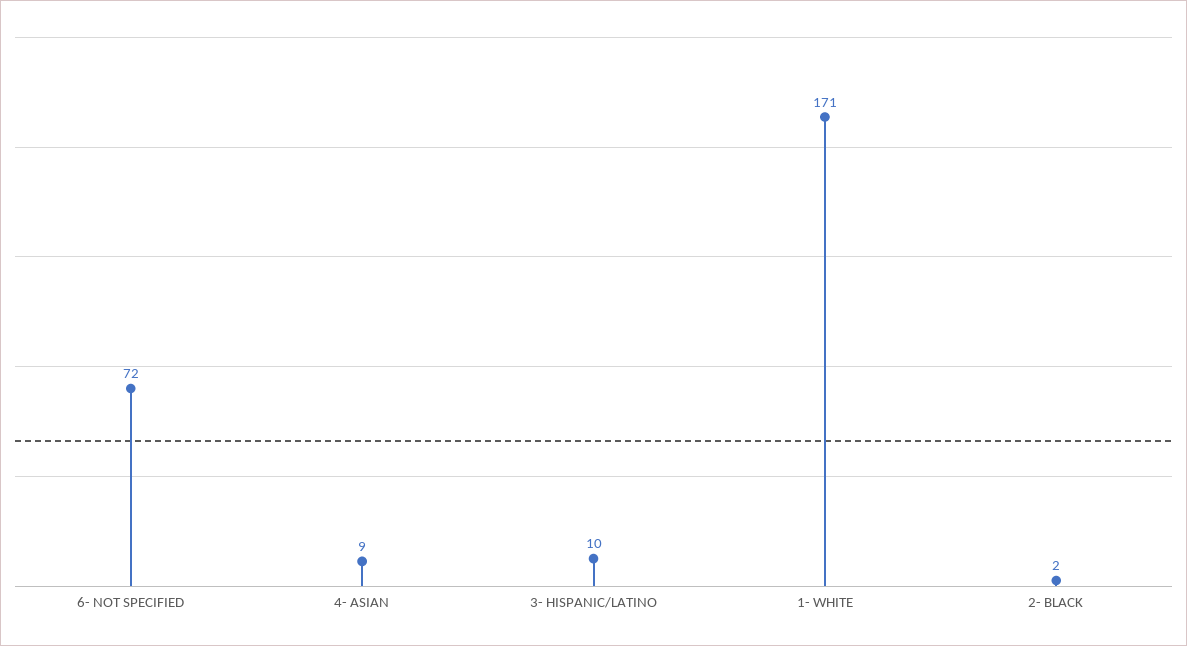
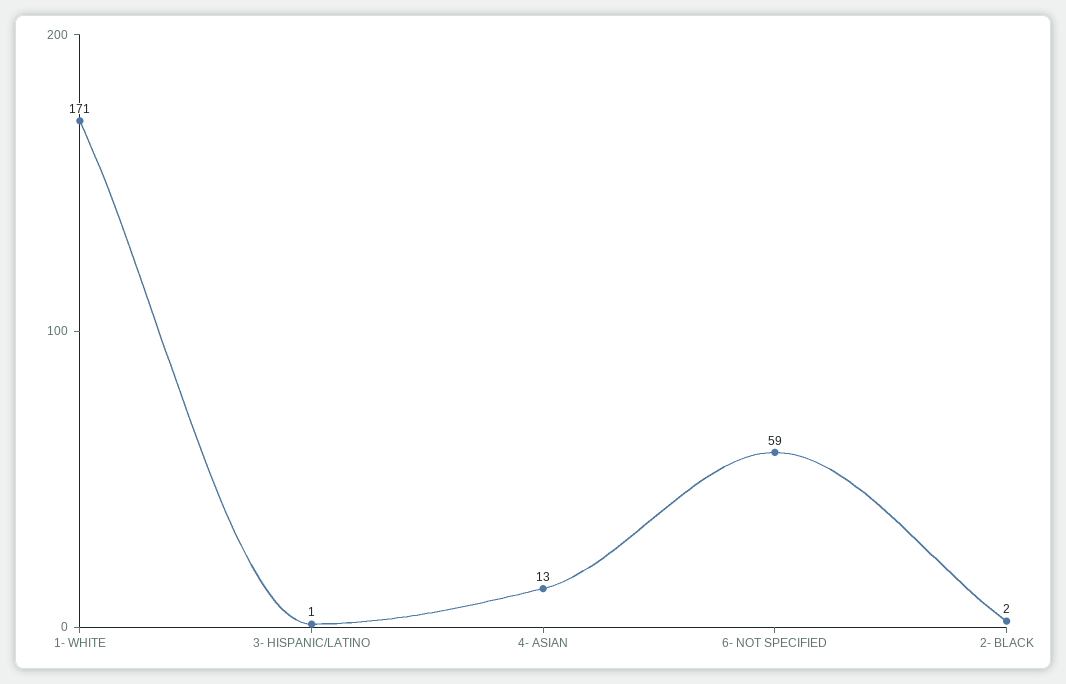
  {
-   "6- NOT SPECIFIED": 72,
+   "6- NOT SPECIFIED": 59,
-   "4- ASIAN": 9,
+   "4- ASIAN": 13,
-   "3- HISPANIC/LATINO": 10,
+   "3- HISPANIC/LATINO": 1,
    "1- WHITE": 171,
    "2- BLACK": 2
  }

